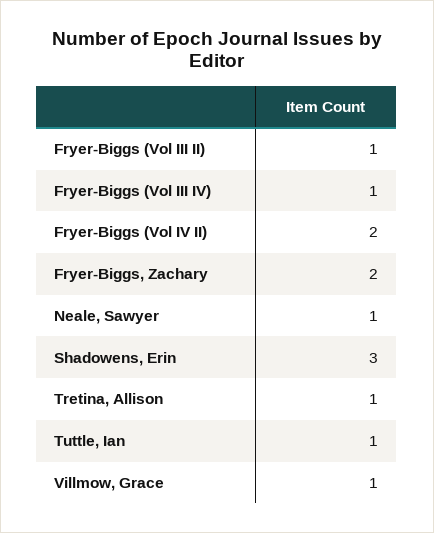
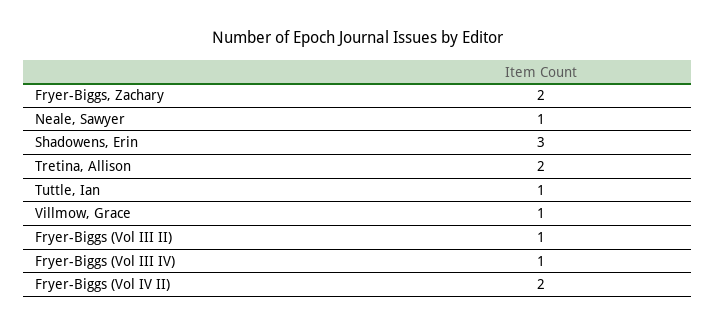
  {
    "Fryer-Biggs (Vol III II)": 1,
    "Fryer-Biggs (Vol III IV)": 1,
    "Fryer-Biggs (Vol IV II)": 2,
    "Fryer-Biggs, Zachary": 2,
    "Neale, Sawyer": 1,
    "Shadowens, Erin": 3,
-   "Tretina, Allison": 1,
+   "Tretina, Allison": 2,
    "Tuttle, Ian": 1,
    "Villmow, Grace": 1
  }

